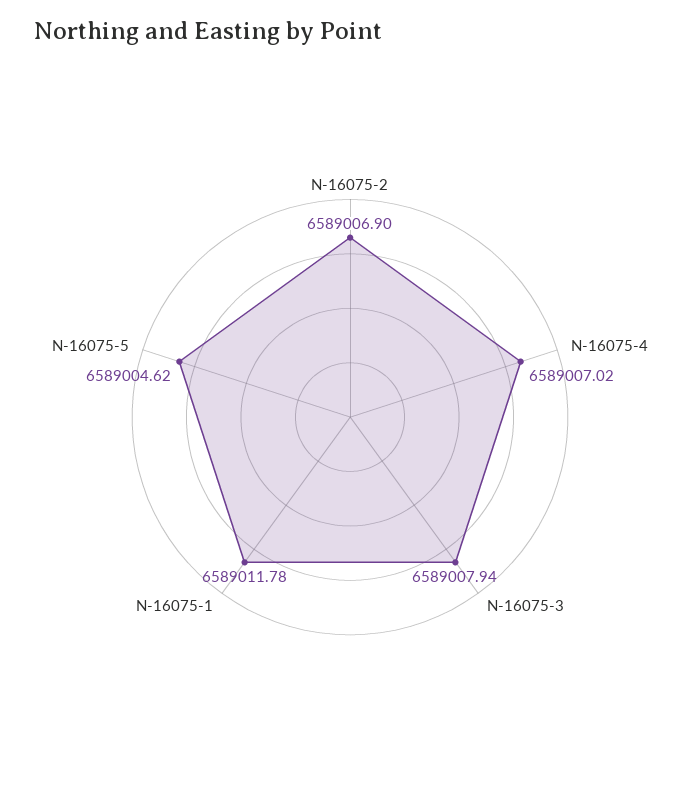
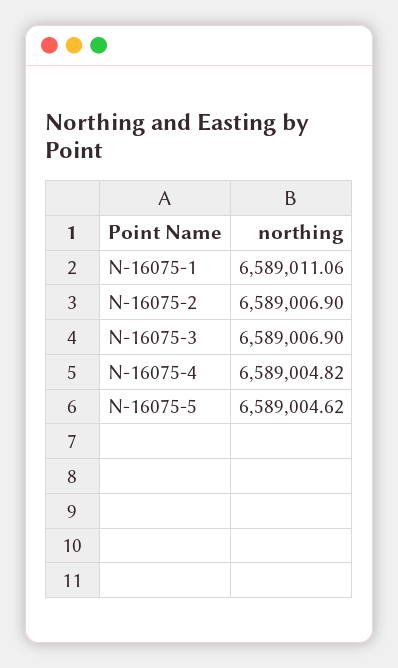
  {
    "N-16075-2": 6589006.9,
-   "N-16075-4": 6589007.02,
+   "N-16075-4": 6589004.82,
-   "N-16075-3": 6589007.94,
+   "N-16075-3": 6589006.9,
-   "N-16075-1": 6589011.78,
+   "N-16075-1": 6589011.06,
    "N-16075-5": 6589004.62
  }

